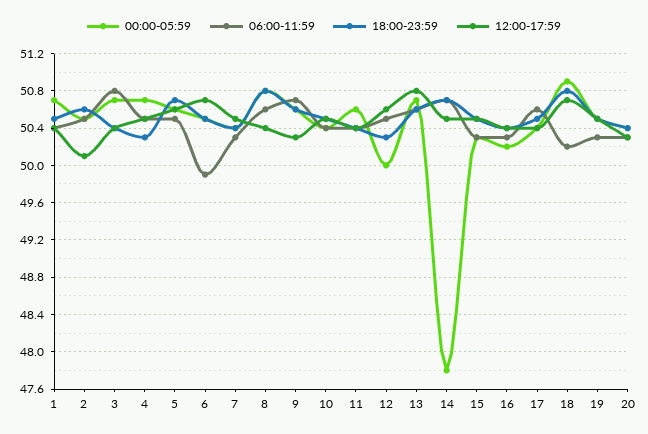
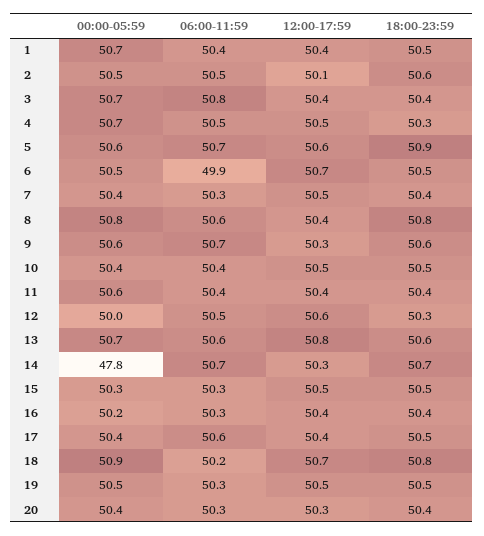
  {
    "00:00-05:59": {
      "1": 50.7,
      "2": 50.5,
      "3": 50.7,
      "4": 50.7,
      "5": 50.6,
      "6": 50.5,
      "7": 50.4,
      "8": 50.8,
      "9": 50.6,
      "10": 50.4,
      "11": 50.6,
      "12": 50,
      "13": 50.7,
      "14": 47.8,
      "15": 50.3,
      "16": 50.2,
      "17": 50.4,
      "18": 50.9,
      "19": 50.5,
      "20": 50.4
    },
    "06:00-11:59": {
      "1": 50.4,
      "2": 50.5,
      "3": 50.8,
      "4": 50.5,
-     "5": 50.5,
+     "5": 50.7,
      "6": 49.9,
      "7": 50.3,
      "8": 50.6,
      "9": 50.7,
      "10": 50.4,
      "11": 50.4,
      "12": 50.5,
      "13": 50.6,
      "14": 50.7,
      "15": 50.3,
      "16": 50.3,
      "17": 50.6,
      "18": 50.2,
      "19": 50.3,
      "20": 50.3
    },
    "18:00-23:59": {
      "1": 50.5,
      "2": 50.6,
      "3": 50.4,
      "4": 50.3,
-     "5": 50.7,
+     "5": 50.9,
      "6": 50.5,
      "7": 50.4,
      "8": 50.8,
      "9": 50.6,
      "10": 50.5,
      "11": 50.4,
      "12": 50.3,
      "13": 50.6,
      "14": 50.7,
      "15": 50.5,
      "16": 50.4,
      "17": 50.5,
      "18": 50.8,
      "19": 50.5,
      "20": 50.4
    },
    "12:00-17:59": {
      "1": 50.4,
      "2": 50.1,
      "3": 50.4,
      "4": 50.5,
      "5": 50.6,
      "6": 50.7,
      "7": 50.5,
      "8": 50.4,
      "9": 50.3,
      "10": 50.5,
      "11": 50.4,
      "12": 50.6,
      "13": 50.8,
-     "14": 50.5,
+     "14": 50.3,
      "15": 50.5,
      "16": 50.4,
      "17": 50.4,
      "18": 50.7,
      "19": 50.5,
      "20": 50.3
    }
  }

